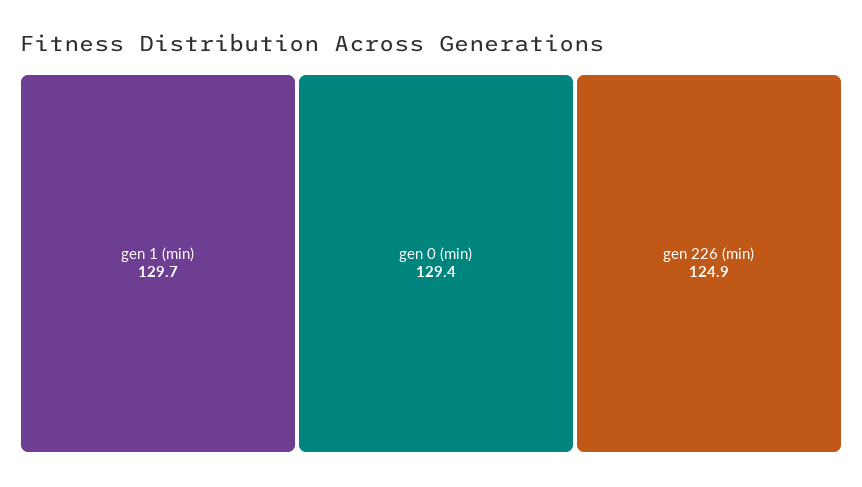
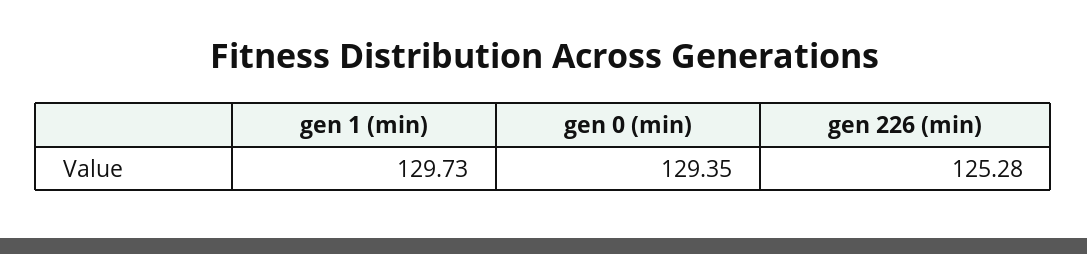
  {
    "gen 1 (min)": 129.73,
    "gen 0 (min)": 129.35,
-   "gen 226 (min)": 124.9
+   "gen 226 (min)": 125.28
  }

